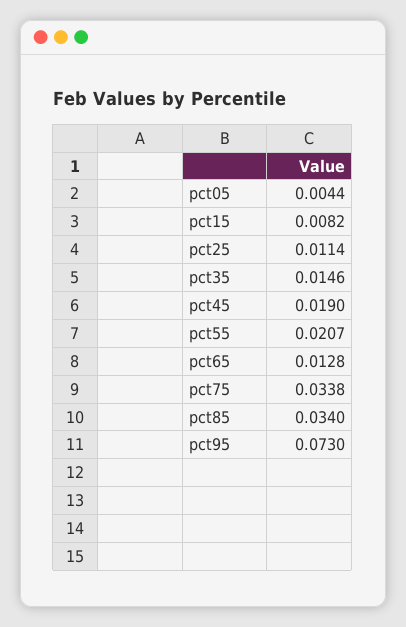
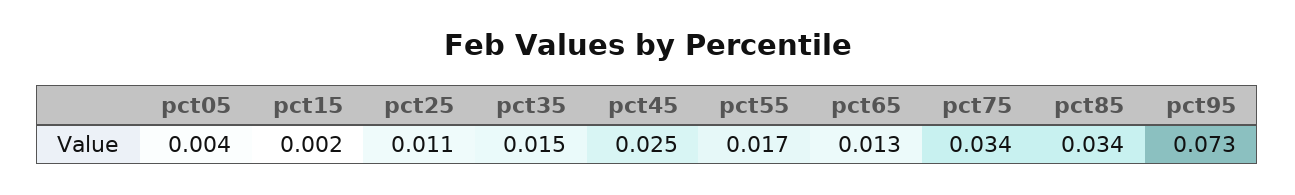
  {
    "pct05": 0.0044,
-   "pct15": 0.0082,
+   "pct15": 0.002,
    "pct25": 0.0114,
    "pct35": 0.0146,
-   "pct45": 0.019,
+   "pct45": 0.025,
-   "pct55": 0.0207,
+   "pct55": 0.017,
    "pct65": 0.0128,
    "pct75": 0.0338,
    "pct85": 0.034,
    "pct95": 0.073
  }

